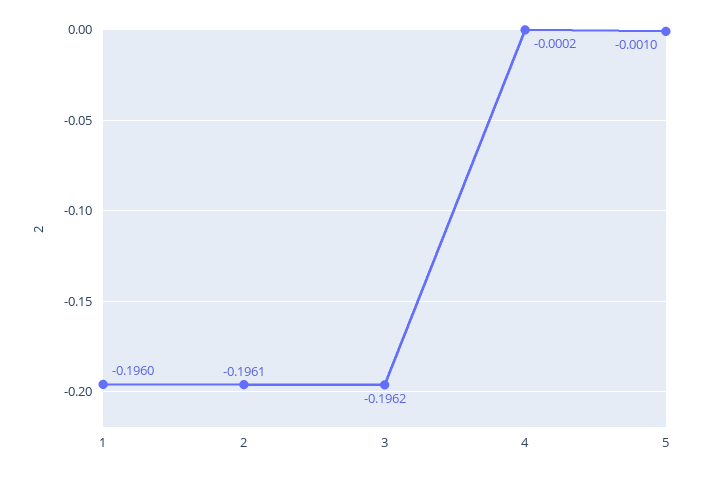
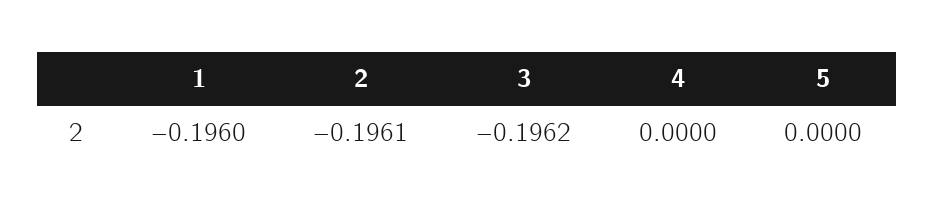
  {
    "1": -0.196,
    "2": -0.1961,
    "3": -0.1962,
-   "4": -0.0002,
+   "4": 0,
-   "5": -0.001
+   "5": 0
  }

